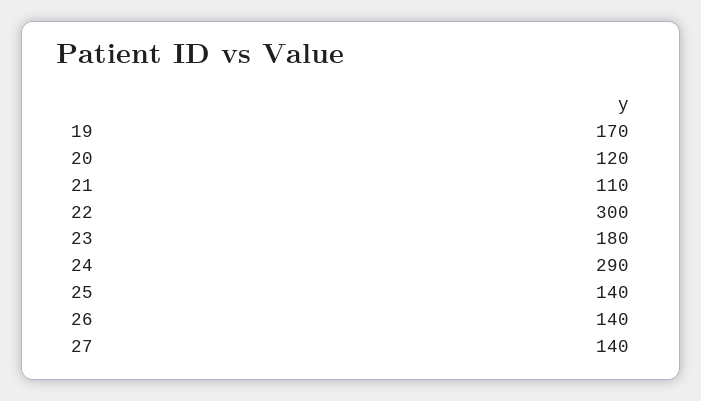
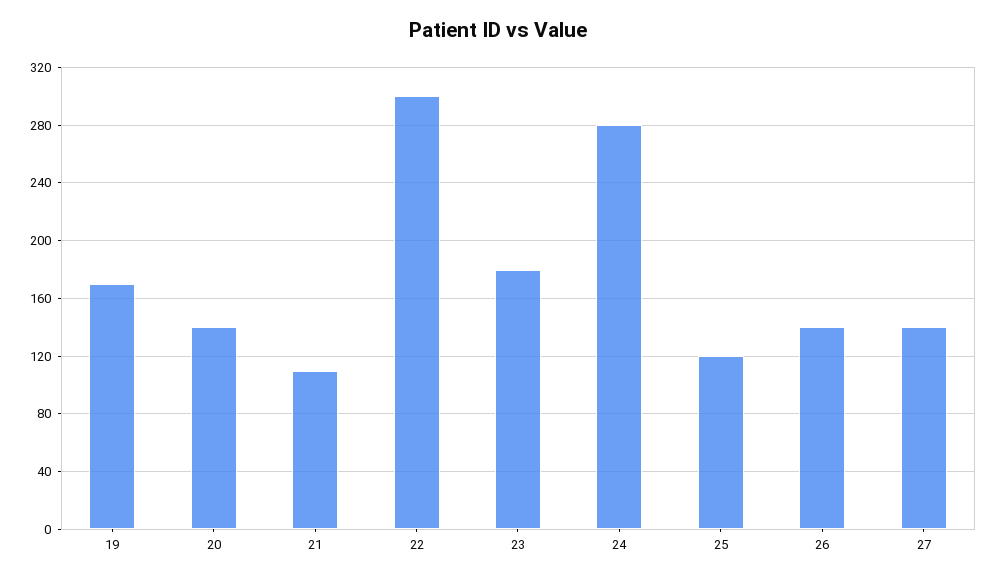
  {
    "19": 170,
-   "20": 120,
+   "20": 140,
    "21": 110,
    "22": 300,
    "23": 180,
-   "24": 290,
+   "24": 280,
-   "25": 140,
+   "25": 120,
    "26": 140,
    "27": 140
  }

